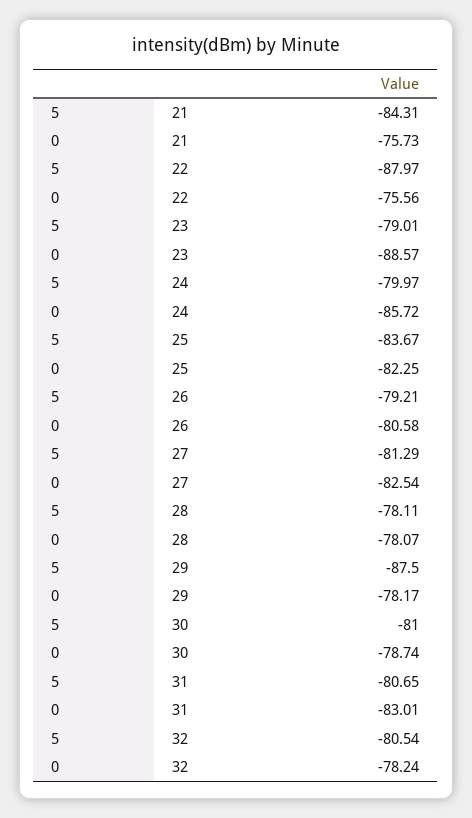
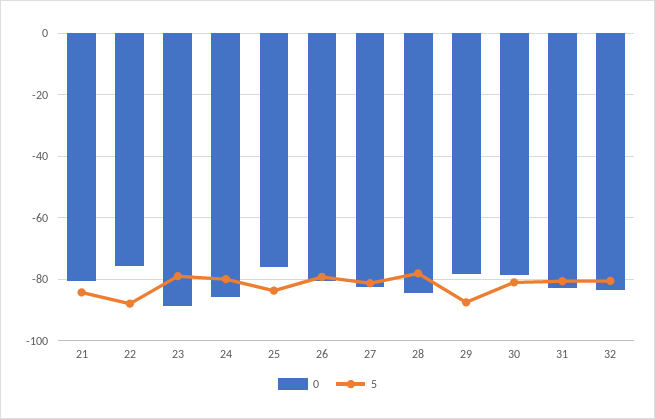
  {
    "5": {
      "21": -84.31,
      "22": -87.97,
      "23": -79.01,
      "24": -79.97,
      "25": -83.67,
      "26": -79.21,
      "27": -81.29,
      "28": -78.11,
      "29": -87.5,
      "30": -81,
      "31": -80.65,
      "32": -80.54
    },
    "0": {
-     "21": -75.73,
+     "21": -80,
      "22": -75.56,
      "23": -88.57,
      "24": -85.72,
-     "25": -82.25,
+     "25": -76,
      "26": -80.58,
      "27": -82.54,
-     "28": -78.07,
+     "28": -84,
      "29": -78.17,
      "30": -78.74,
      "31": -83.01,
-     "32": -78.24
+     "32": -84
    }
  }

